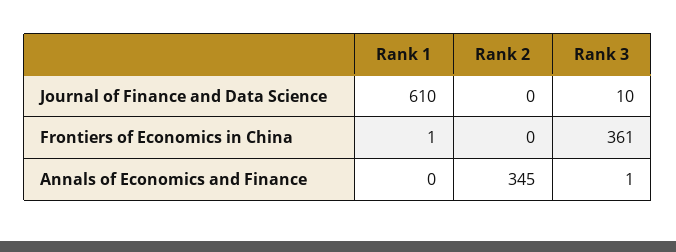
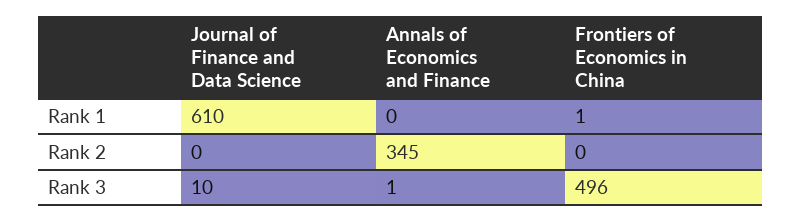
  {
    "Rank 1": {
      "Journal of Finance and Data Science": 610,
      "Frontiers of Economics in China": 1,
      "Annals of Economics and Finance": 0
    },
    "Rank 2": {
      "Journal of Finance and Data Science": 0,
      "Frontiers of Economics in China": 0,
      "Annals of Economics and Finance": 345
    },
    "Rank 3": {
      "Journal of Finance and Data Science": 10,
-     "Frontiers of Economics in China": 361,
+     "Frontiers of Economics in China": 496,
      "Annals of Economics and Finance": 1
    }
  }

